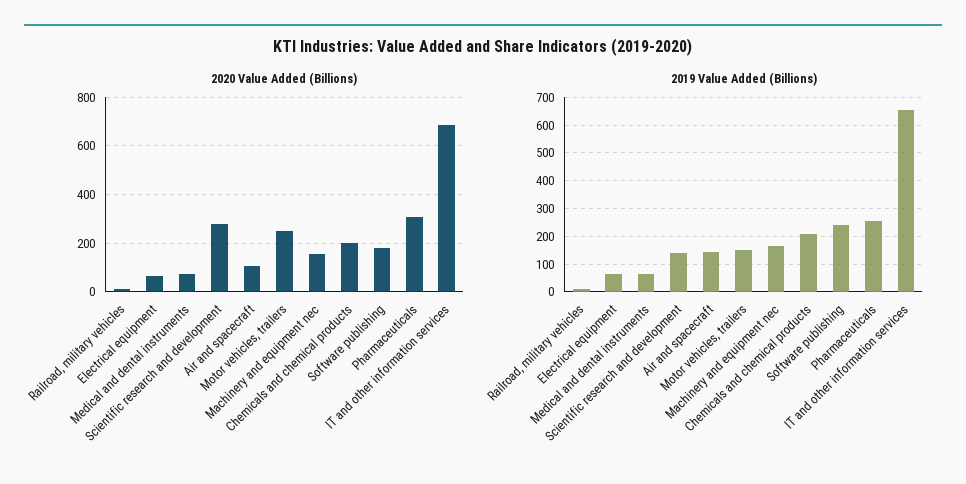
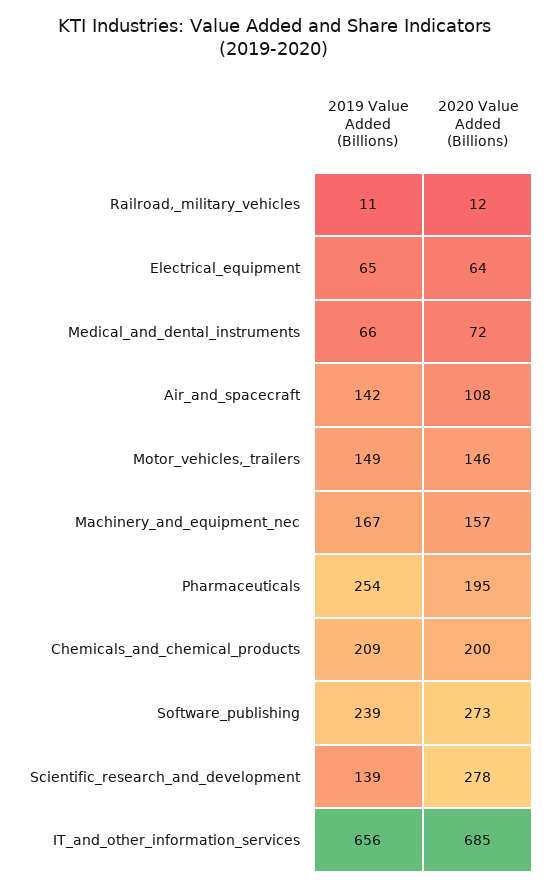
  {
    "2020 Value Added (Billions)": {
      "Railroad, military vehicles": 12,
      "Electrical equipment": 64,
      "Medical and dental instruments": 72,
      "Scientific research and development": 278,
      "Air and spacecraft": 108,
-     "Motor vehicles, trailers": 250,
+     "Motor vehicles, trailers": 146,
      "Machinery and equipment nec": 157,
      "Chemicals and chemical products": 200,
-     "Software publishing": 175,
+     "Software publishing": 273,
-     "Pharmaceuticals": 300,
+     "Pharmaceuticals": 195,
      "IT and other information services": 685
    },
    "2019 Value Added (Billions)": {
      "Railroad, military vehicles": 11,
      "Electrical equipment": 65,
      "Medical and dental instruments": 66,
      "Scientific research and development": 139,
      "Air and spacecraft": 142,
      "Motor vehicles, trailers": 149,
      "Machinery and equipment nec": 167,
      "Chemicals and chemical products": 209,
      "Software publishing": 239,
      "Pharmaceuticals": 254,
      "IT and other information services": 656
    }
  }

